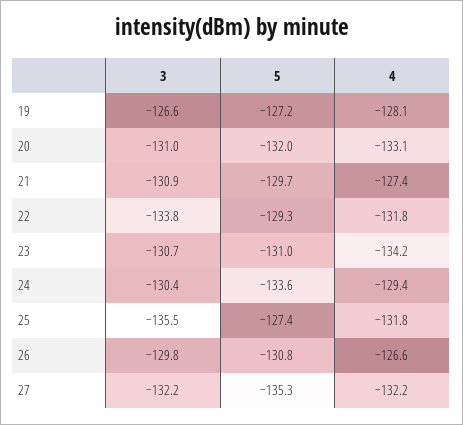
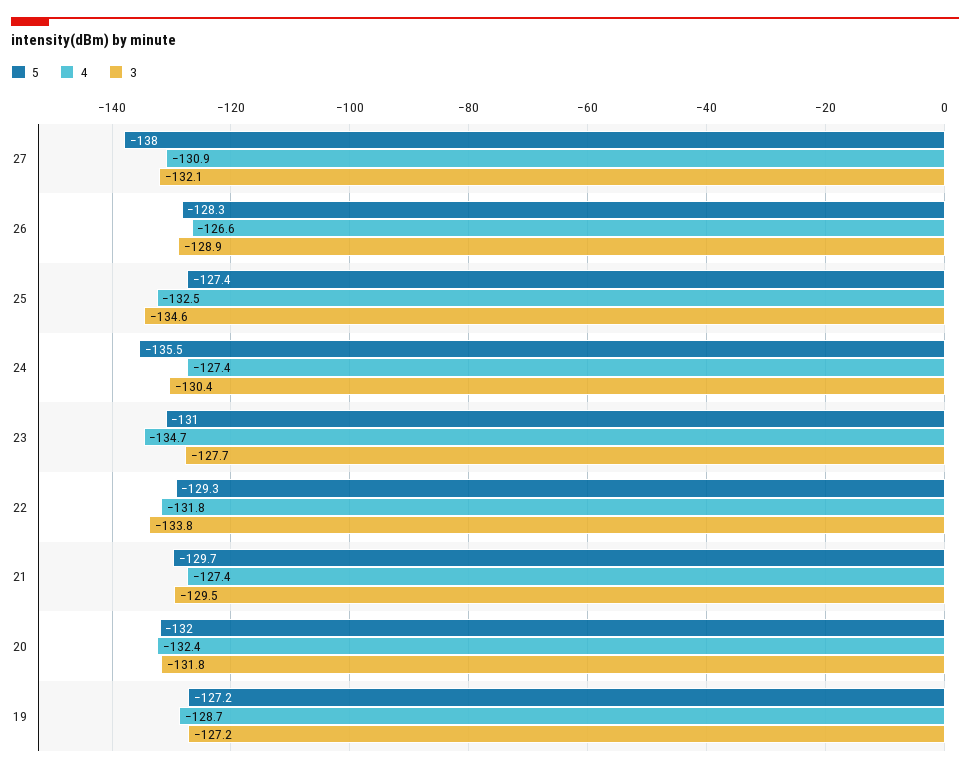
  {
    "3": {
-     "19": -126.6,
+     "19": -127.2,
-     "20": -131,
+     "20": -131.8,
-     "21": -130.9,
+     "21": -129.5,
      "22": -133.8,
-     "23": -130.7,
+     "23": -127.7,
      "24": -130.4,
-     "25": -135.5,
+     "25": -134.6,
-     "26": -129.8,
+     "26": -128.9,
-     "27": -132.2
+     "27": -132.1
    },
    "5": {
      "19": -127.2,
      "20": -132,
      "21": -129.7,
      "22": -129.3,
      "23": -131,
-     "24": -133.6,
+     "24": -135.5,
      "25": -127.4,
-     "26": -130.8,
+     "26": -128.3,
-     "27": -135.3
+     "27": -138
    },
    "4": {
-     "19": -128.1,
+     "19": -128.7,
-     "20": -133.1,
+     "20": -132.4,
      "21": -127.4,
      "22": -131.8,
-     "23": -134.2,
+     "23": -134.7,
-     "24": -129.4,
+     "24": -127.4,
-     "25": -131.8,
+     "25": -132.5,
      "26": -126.6,
-     "27": -132.2
+     "27": -130.9
    }
  }

